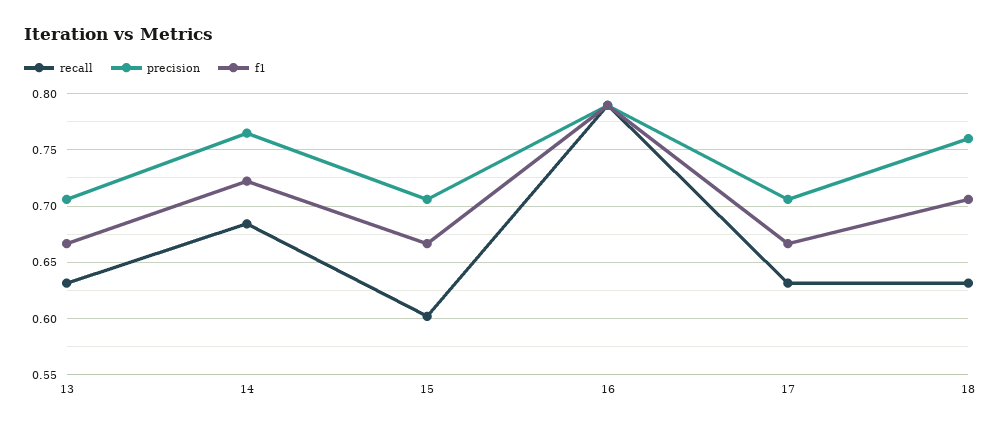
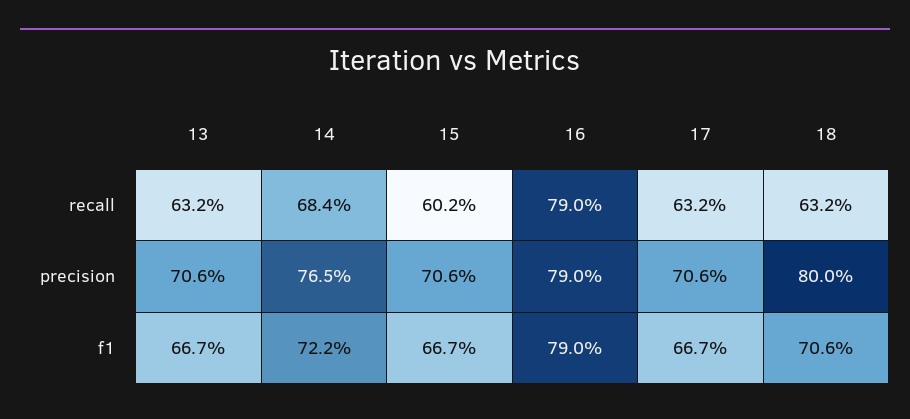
  {
    "recall": {
      "13": 0.632,
      "14": 0.684,
      "15": 0.602,
      "16": 0.79,
      "17": 0.632,
      "18": 0.632
    },
    "precision": {
      "13": 0.706,
      "14": 0.765,
      "15": 0.706,
      "16": 0.79,
      "17": 0.706,
-     "18": 0.76
+     "18": 0.8
    },
    "f1": {
      "13": 0.667,
      "14": 0.722,
      "15": 0.667,
      "16": 0.79,
      "17": 0.667,
      "18": 0.706
    }
  }

